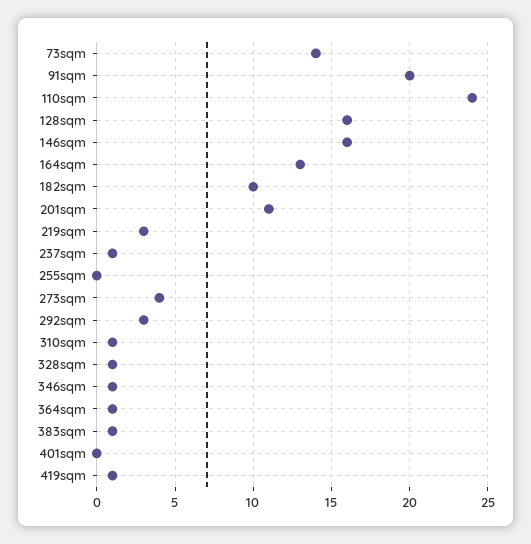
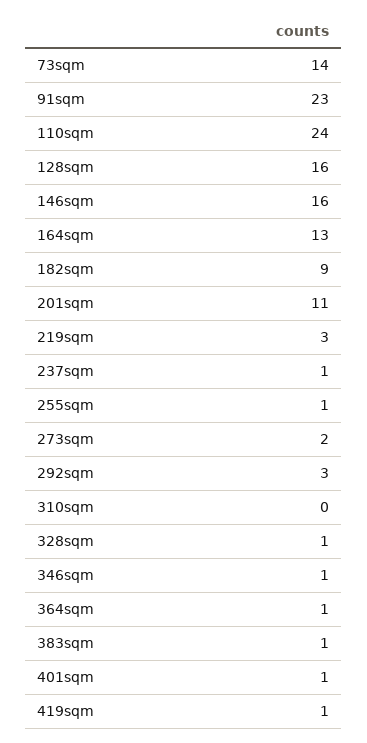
  {
    "73sqm": 14,
-   "91sqm": 20,
+   "91sqm": 23,
    "110sqm": 24,
    "128sqm": 16,
    "146sqm": 16,
    "164sqm": 13,
-   "182sqm": 10,
+   "182sqm": 9,
    "201sqm": 11,
    "219sqm": 3,
    "237sqm": 1,
-   "255sqm": 0,
+   "255sqm": 1,
-   "273sqm": 4,
+   "273sqm": 2,
    "292sqm": 3,
-   "310sqm": 1,
+   "310sqm": 0,
    "328sqm": 1,
    "346sqm": 1,
    "364sqm": 1,
    "383sqm": 1,
-   "401sqm": 0,
+   "401sqm": 1,
    "419sqm": 1
  }

